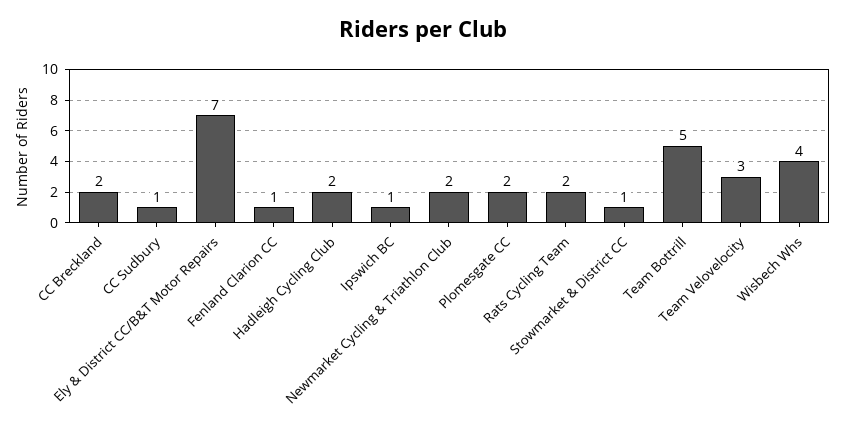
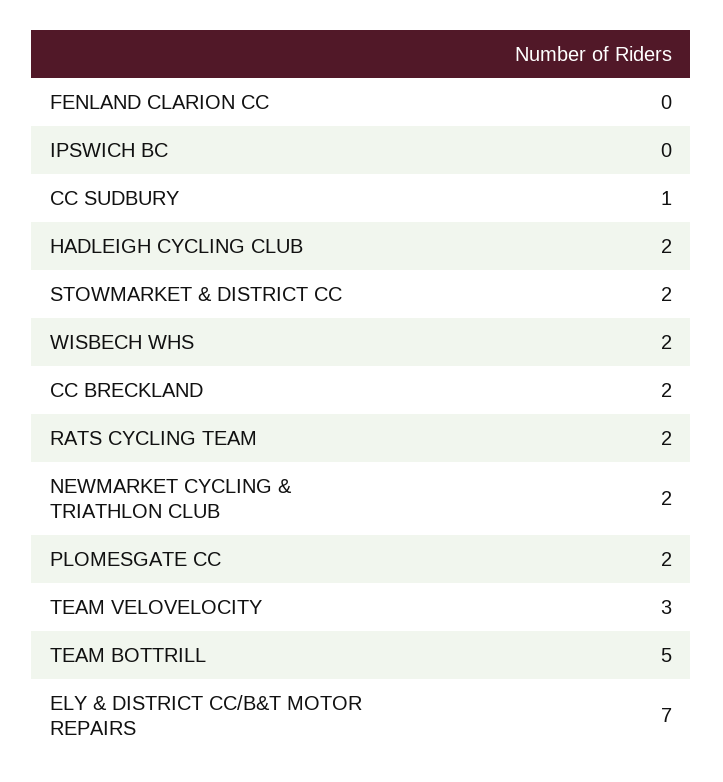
  {
    "CC Breckland": 2,
    "CC Sudbury": 1,
    "Ely & District CC/B&T Motor Repairs": 7,
-   "Fenland Clarion CC": 1,
+   "Fenland Clarion CC": 0,
    "Hadleigh Cycling Club": 2,
-   "Ipswich BC": 1,
+   "Ipswich BC": 0,
    "Newmarket Cycling & Triathlon Club": 2,
    "Plomesgate CC": 2,
    "Rats Cycling Team": 2,
-   "Stowmarket & District CC": 1,
+   "Stowmarket & District CC": 2,
    "Team Bottrill": 5,
    "Team Velovelocity": 3,
-   "Wisbech Whs": 4
+   "Wisbech Whs": 2
  }

